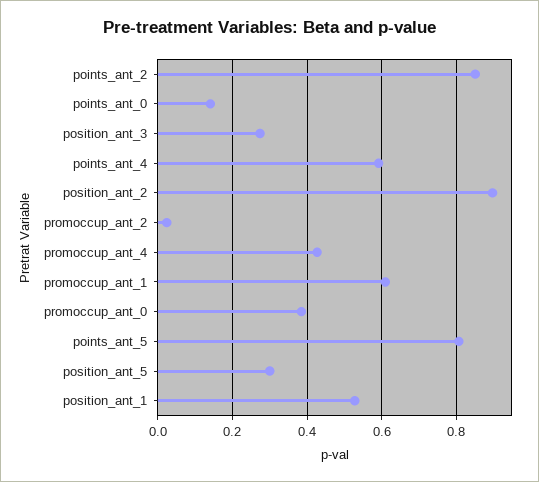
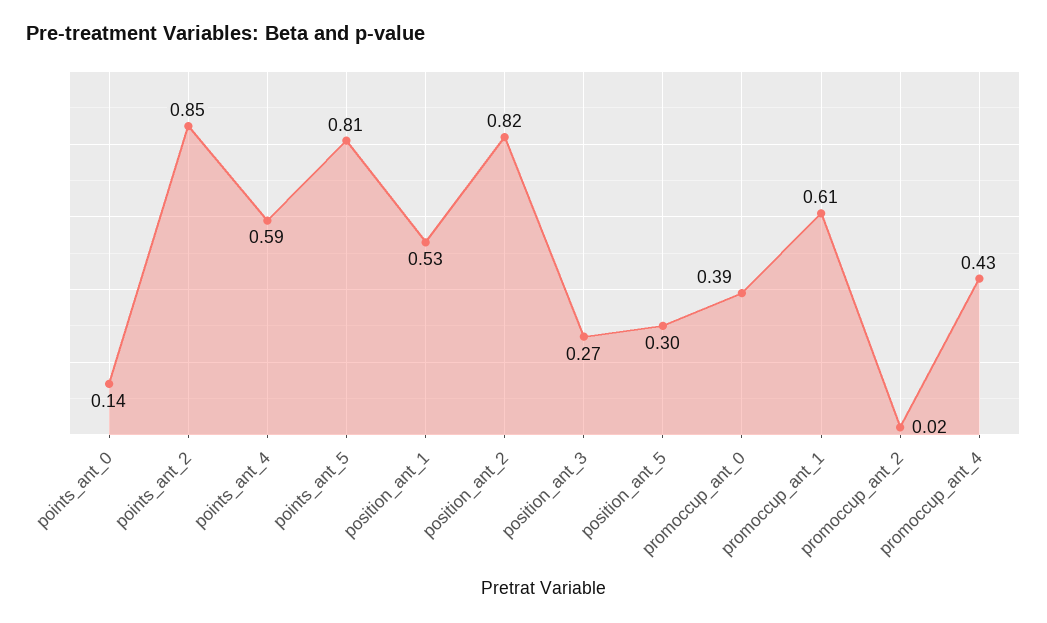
  {
    "points_ant_2": 0.85,
    "points_ant_0": 0.14,
    "position_ant_3": 0.27,
    "points_ant_4": 0.59,
-   "position_ant_2": 0.9,
+   "position_ant_2": 0.82,
    "promoccup_ant_2": 0.02,
    "promoccup_ant_4": 0.43,
    "promoccup_ant_1": 0.61,
    "promoccup_ant_0": 0.39,
    "points_ant_5": 0.81,
    "position_ant_5": 0.3,
    "position_ant_1": 0.53
  }

